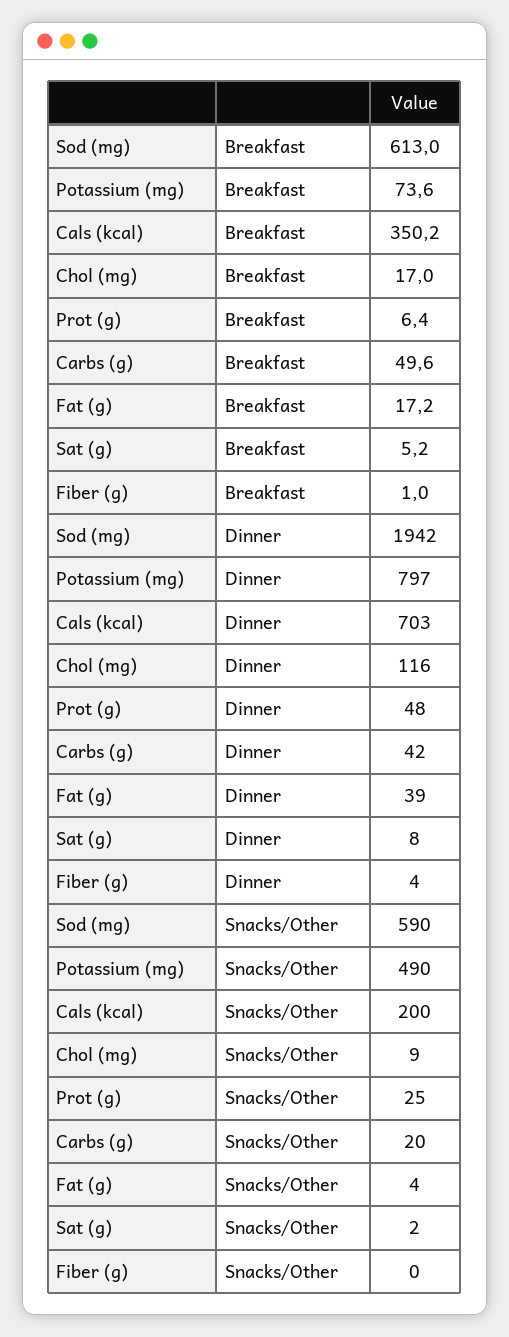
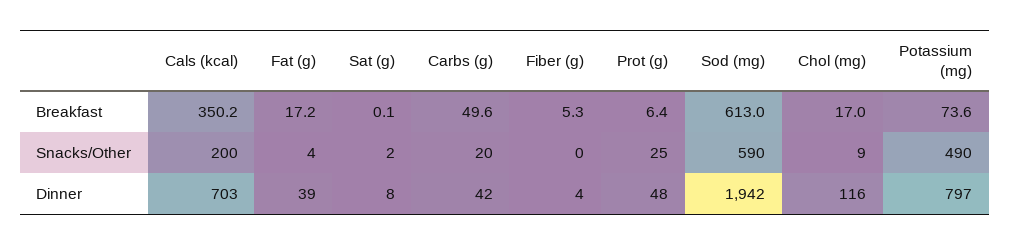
  {
    "Sod (mg)": {
      "Breakfast": 613,
      "Dinner": 1942,
      "Snacks/Other": 590
    },
    "Potassium (mg)": {
      "Breakfast": 73.6,
      "Dinner": 797,
      "Snacks/Other": 490
    },
    "Cals (kcal)": {
      "Breakfast": 350.2,
      "Dinner": 703,
      "Snacks/Other": 200
    },
    "Chol (mg)": {
      "Breakfast": 17,
      "Dinner": 116,
      "Snacks/Other": 9
    },
    "Prot (g)": {
      "Breakfast": 6.4,
      "Dinner": 48,
      "Snacks/Other": 25
    },
    "Carbs (g)": {
      "Breakfast": 49.6,
      "Dinner": 42,
      "Snacks/Other": 20
    },
    "Fat (g)": {
      "Breakfast": 17.2,
      "Dinner": 39,
      "Snacks/Other": 4
    },
    "Sat (g)": {
-     "Breakfast": 5.2,
+     "Breakfast": 0.1,
      "Dinner": 8,
      "Snacks/Other": 2
    },
    "Fiber (g)": {
-     "Breakfast": 1,
+     "Breakfast": 5.3,
      "Dinner": 4,
      "Snacks/Other": 0
    }
  }

